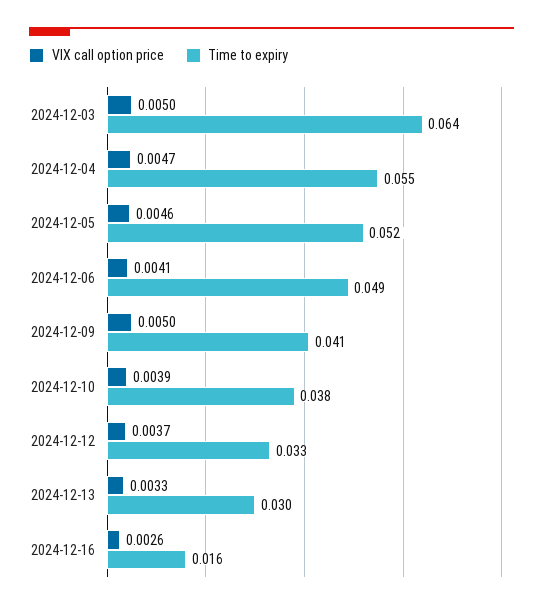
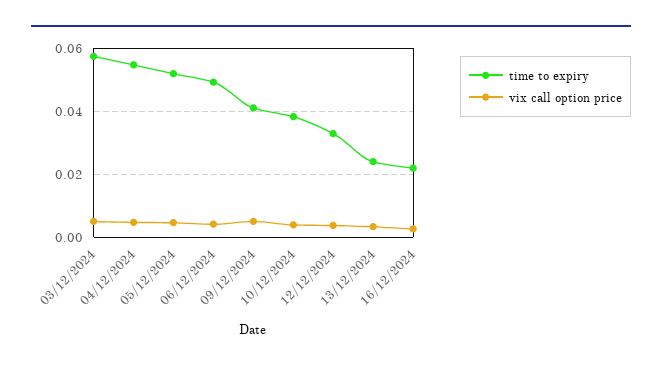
  {
    "VIX call option price": {
      "2024-12-03": 0.005,
      "2024-12-04": 0.0047,
      "2024-12-05": 0.0046,
      "2024-12-06": 0.0041,
      "2024-12-09": 0.005,
      "2024-12-10": 0.0039,
      "2024-12-12": 0.0037,
      "2024-12-13": 0.0033,
      "2024-12-16": 0.0026
    },
    "Time to expiry": {
-     "2024-12-03": 0.064,
+     "2024-12-03": 0.058,
      "2024-12-04": 0.055,
      "2024-12-05": 0.052,
      "2024-12-06": 0.049,
      "2024-12-09": 0.041,
      "2024-12-10": 0.038,
      "2024-12-12": 0.033,
-     "2024-12-13": 0.03,
+     "2024-12-13": 0.024,
-     "2024-12-16": 0.016
+     "2024-12-16": 0.022
    }
  }

